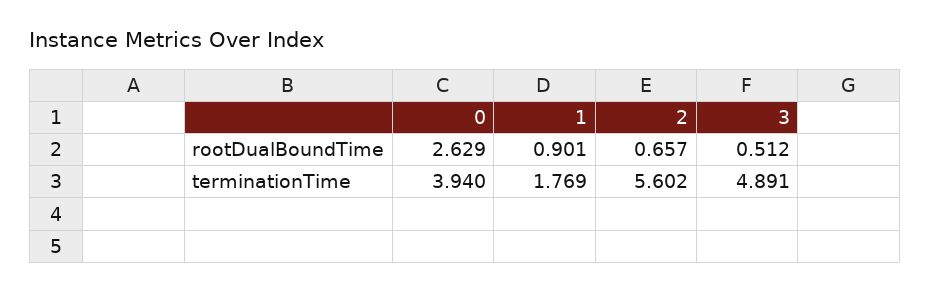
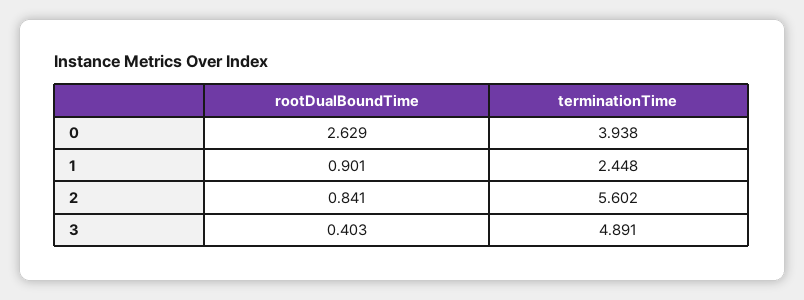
  {
    "0": {
      "rootDualBoundTime": 2.629,
-     "terminationTime": 3.94
+     "terminationTime": 3.938
    },
    "1": {
      "rootDualBoundTime": 0.901,
-     "terminationTime": 1.769
+     "terminationTime": 2.448
    },
    "2": {
-     "rootDualBoundTime": 0.657,
+     "rootDualBoundTime": 0.841,
      "terminationTime": 5.602
    },
    "3": {
-     "rootDualBoundTime": 0.512,
+     "rootDualBoundTime": 0.403,
      "terminationTime": 4.891
    }
  }

